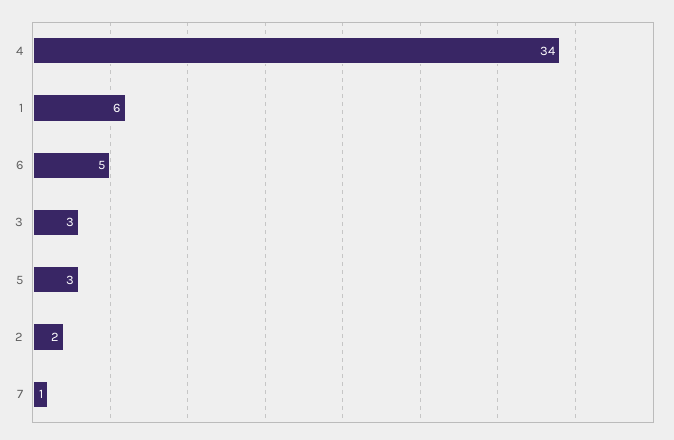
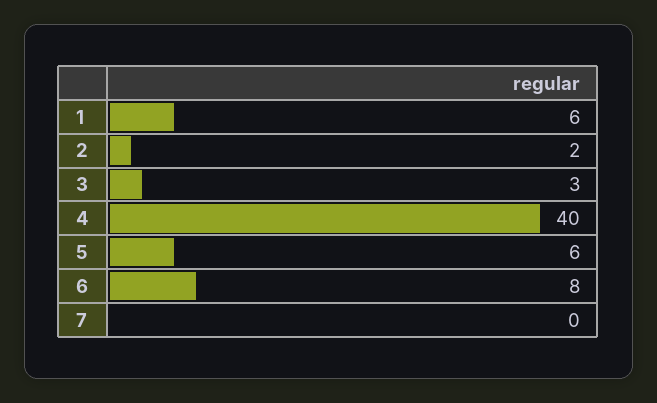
  {
-   "4": 34,
+   "4": 40,
    "1": 6,
-   "6": 5,
+   "6": 8,
    "3": 3,
-   "5": 3,
+   "5": 6,
    "2": 2,
-   "7": 1
+   "7": 0
  }

